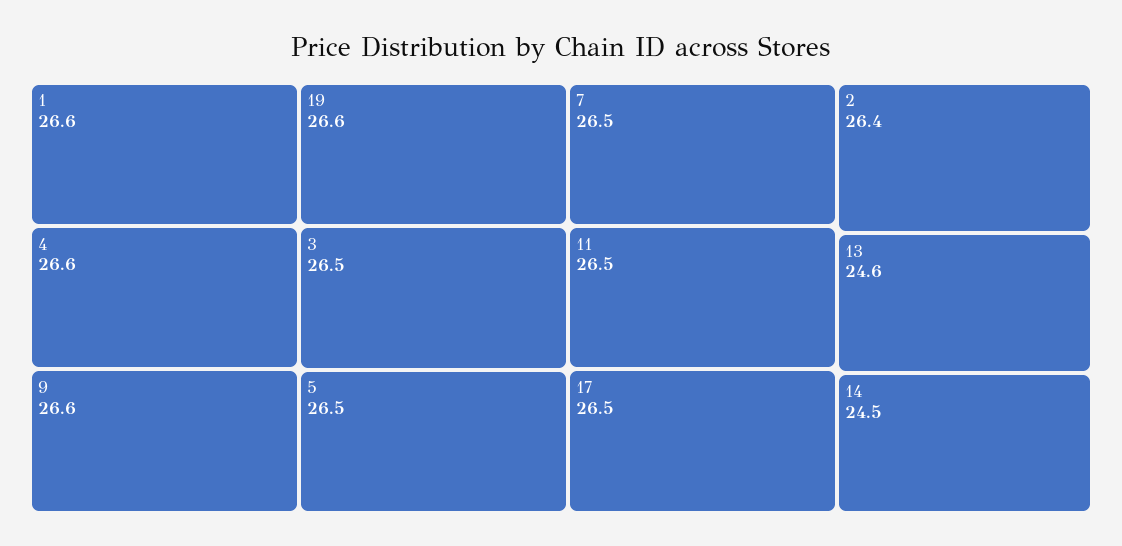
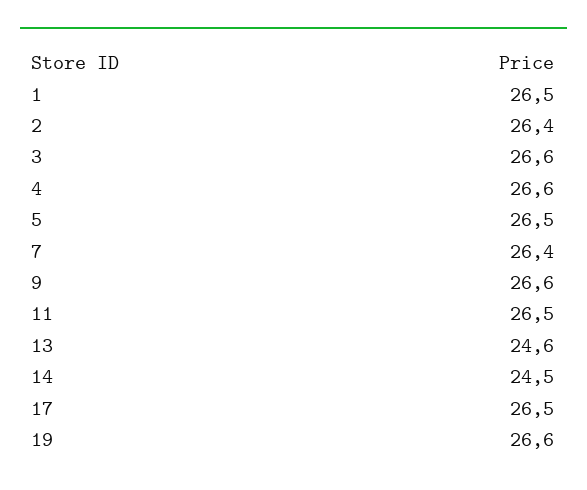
  {
-   "1": 26.6,
+   "1": 26.5,
    "4": 26.6,
    "9": 26.6,
    "19": 26.6,
-   "3": 26.5,
+   "3": 26.6,
    "5": 26.5,
-   "7": 26.5,
+   "7": 26.4,
    "11": 26.5,
    "17": 26.5,
    "2": 26.4,
    "13": 24.6,
    "14": 24.5
  }

